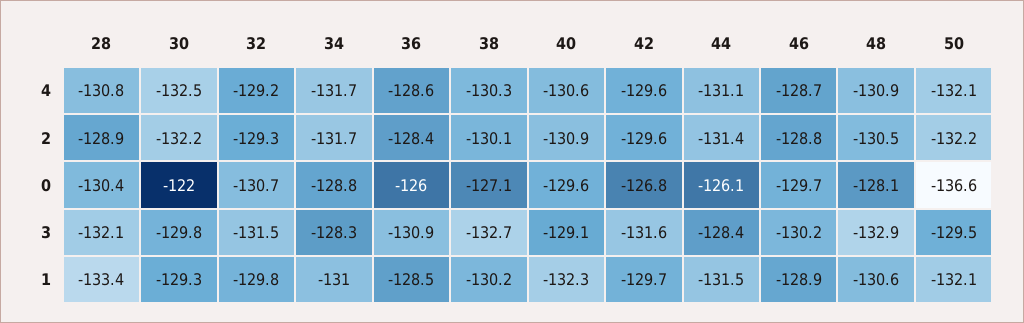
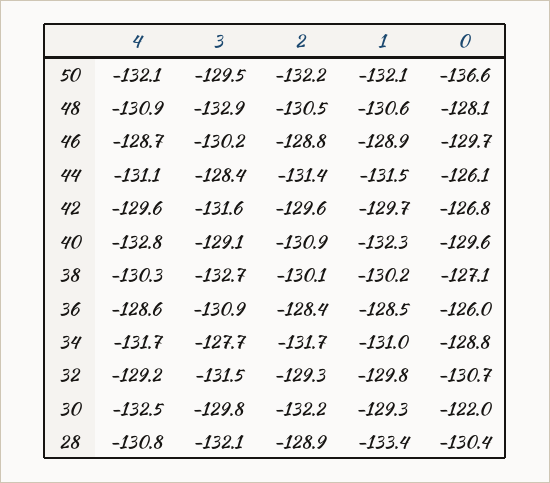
  {
    "28": {
      "4": -130.8,
      "2": -128.9,
      "0": -130.4,
      "3": -132.1,
      "1": -133.4
    },
    "30": {
      "4": -132.5,
      "2": -132.2,
      "0": -122,
      "3": -129.8,
      "1": -129.3
    },
    "32": {
      "4": -129.2,
      "2": -129.3,
      "0": -130.7,
      "3": -131.5,
      "1": -129.8
    },
    "34": {
      "4": -131.7,
      "2": -131.7,
      "0": -128.8,
-     "3": -128.3,
+     "3": -127.7,
      "1": -131
    },
    "36": {
      "4": -128.6,
      "2": -128.4,
      "0": -126,
      "3": -130.9,
      "1": -128.5
    },
    "38": {
      "4": -130.3,
      "2": -130.1,
      "0": -127.1,
      "3": -132.7,
      "1": -130.2
    },
    "40": {
-     "4": -130.6,
+     "4": -132.8,
      "2": -130.9,
      "0": -129.6,
      "3": -129.1,
      "1": -132.3
    },
    "42": {
      "4": -129.6,
      "2": -129.6,
      "0": -126.8,
      "3": -131.6,
      "1": -129.7
    },
    "44": {
      "4": -131.1,
      "2": -131.4,
      "0": -126.1,
      "3": -128.4,
      "1": -131.5
    },
    "46": {
      "4": -128.7,
      "2": -128.8,
      "0": -129.7,
      "3": -130.2,
      "1": -128.9
    },
    "48": {
      "4": -130.9,
      "2": -130.5,
      "0": -128.1,
      "3": -132.9,
      "1": -130.6
    },
    "50": {
      "4": -132.1,
      "2": -132.2,
      "0": -136.6,
      "3": -129.5,
      "1": -132.1
    }
  }

